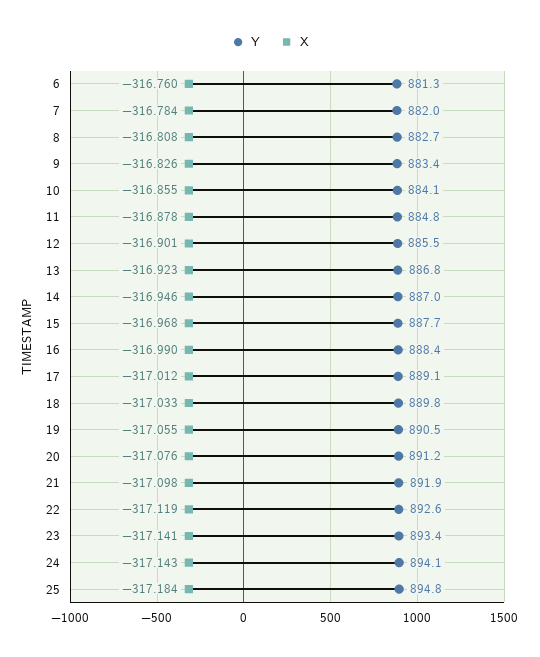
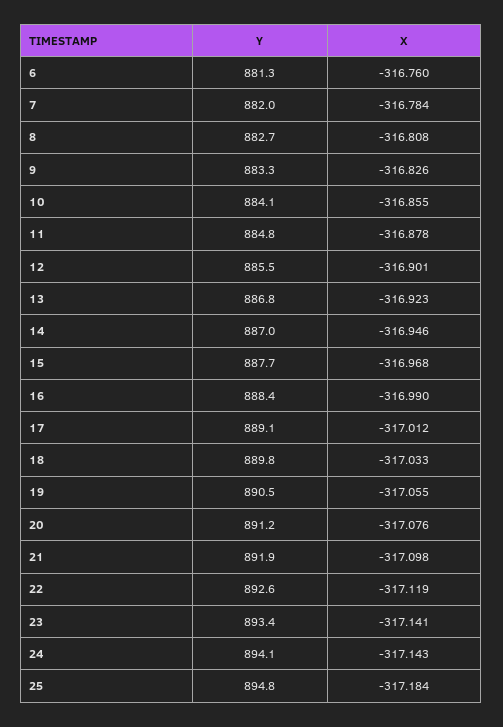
  {
    "Y": {
      "6": 881.3,
      "7": 882,
      "8": 882.7,
-     "9": 883.4,
+     "9": 883.3,
      "10": 884.1,
      "11": 884.8,
      "12": 885.5,
      "13": 886.8,
      "14": 887,
      "15": 887.7,
      "16": 888.4,
      "17": 889.1,
      "18": 889.8,
      "19": 890.5,
      "20": 891.2,
      "21": 891.9,
      "22": 892.6,
      "23": 893.4,
      "24": 894.1,
      "25": 894.8
    },
    "X": {
      "6": -316.76,
      "7": -316.784,
      "8": -316.808,
      "9": -316.826,
      "10": -316.855,
      "11": -316.878,
      "12": -316.901,
      "13": -316.923,
      "14": -316.946,
      "15": -316.968,
      "16": -316.99,
      "17": -317.012,
      "18": -317.033,
      "19": -317.055,
      "20": -317.076,
      "21": -317.098,
      "22": -317.119,
      "23": -317.141,
      "24": -317.143,
      "25": -317.184
    }
  }

